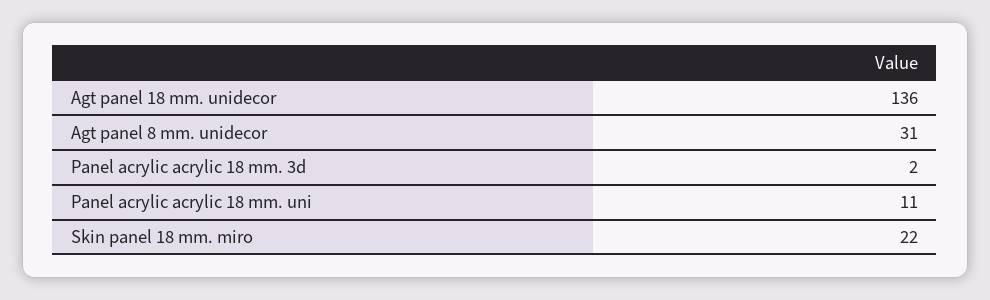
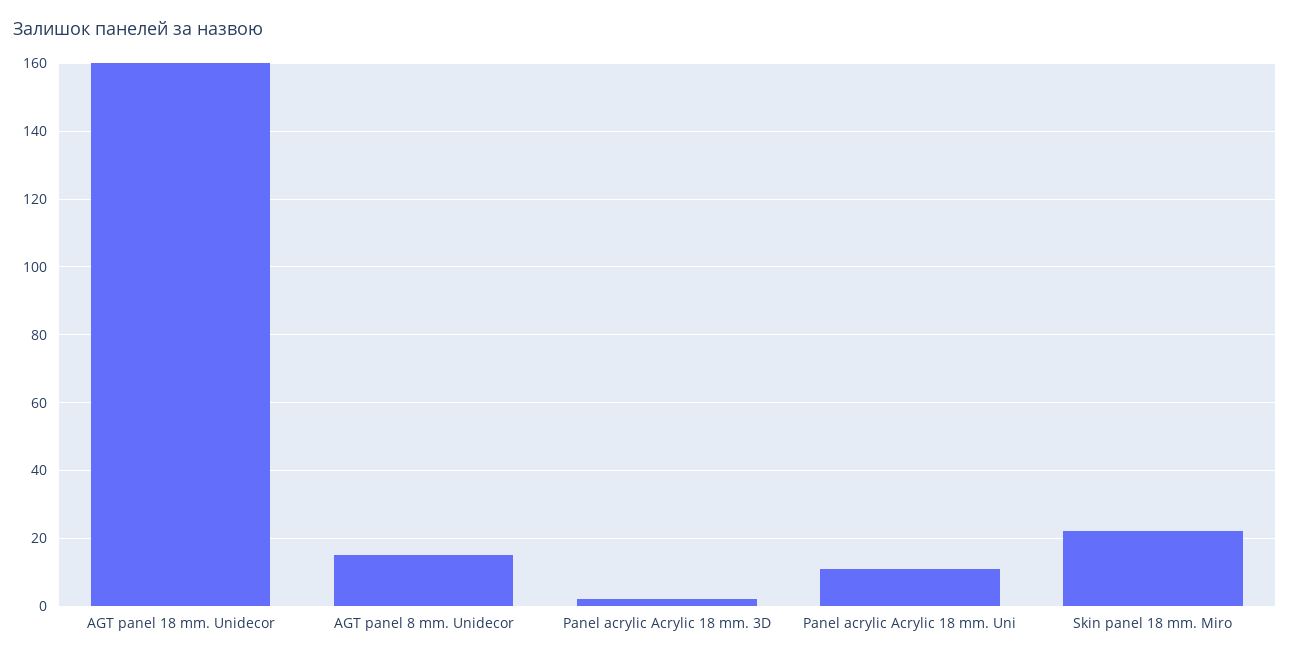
  {
-   "Agt panel 18 mm. unidecor": 136,
+   "Agt panel 18 mm. unidecor": 160,
-   "Agt panel 8 mm. unidecor": 31,
+   "Agt panel 8 mm. unidecor": 15,
    "Panel acrylic acrylic 18 mm. 3d": 2,
    "Panel acrylic acrylic 18 mm. uni": 11,
    "Skin panel 18 mm. miro": 22
  }

